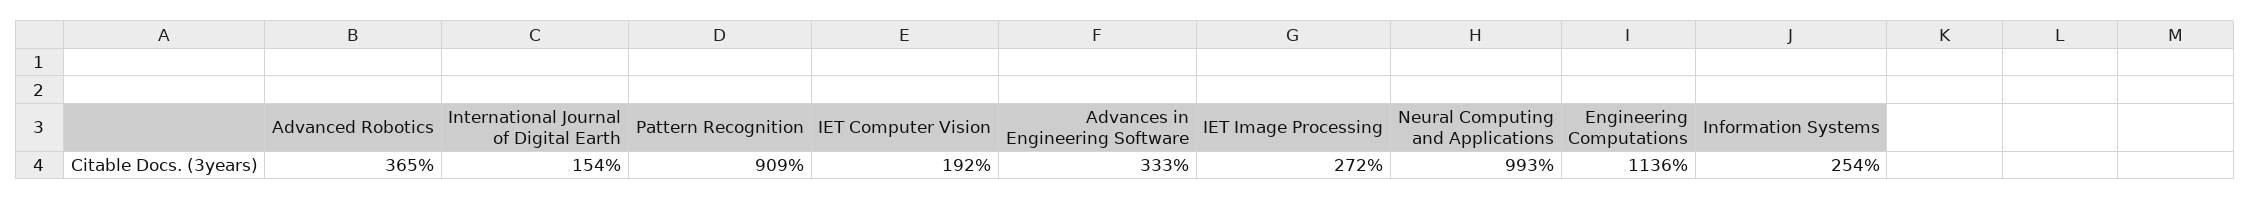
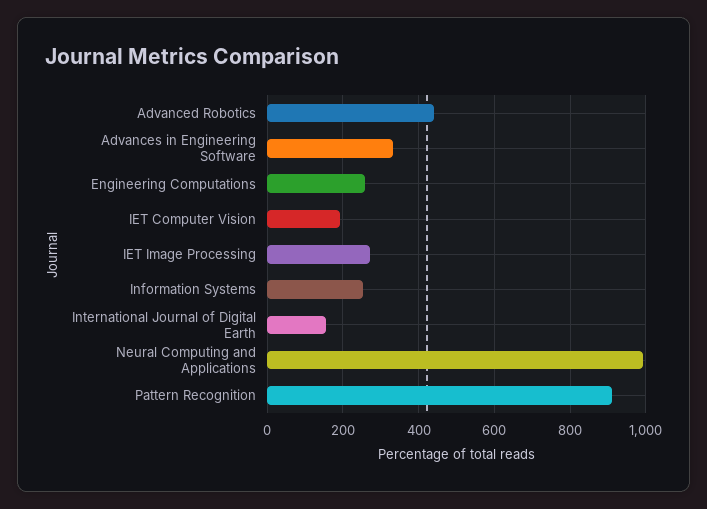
  {
-   "Advanced Robotics": 365,
+   "Advanced Robotics": 440,
    "International Journal of Digital Earth": 154,
    "Pattern Recognition": 909,
    "IET Computer Vision": 192,
    "Advances in Engineering Software": 333,
    "IET Image Processing": 272,
    "Neural Computing and Applications": 993,
-   "Engineering Computations": 1136,
+   "Engineering Computations": 260,
    "Information Systems": 254
  }

